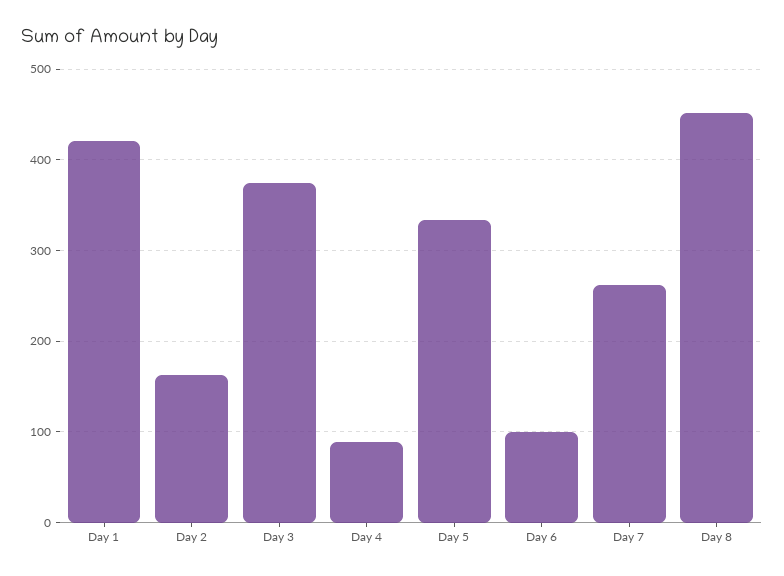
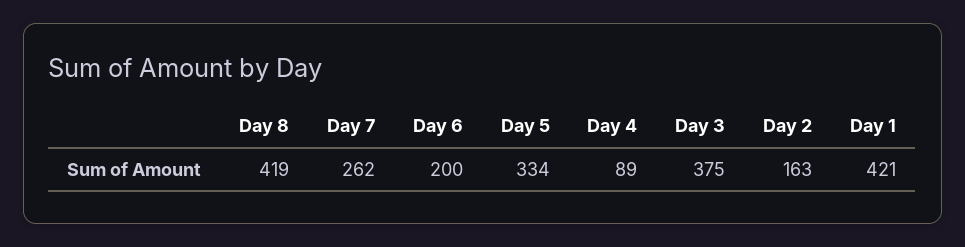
  {
    "Day 1": 421,
    "Day 2": 163,
    "Day 3": 375,
    "Day 4": 89,
    "Day 5": 334,
-   "Day 6": 100,
+   "Day 6": 200,
    "Day 7": 262,
-   "Day 8": 450
+   "Day 8": 419
  }

